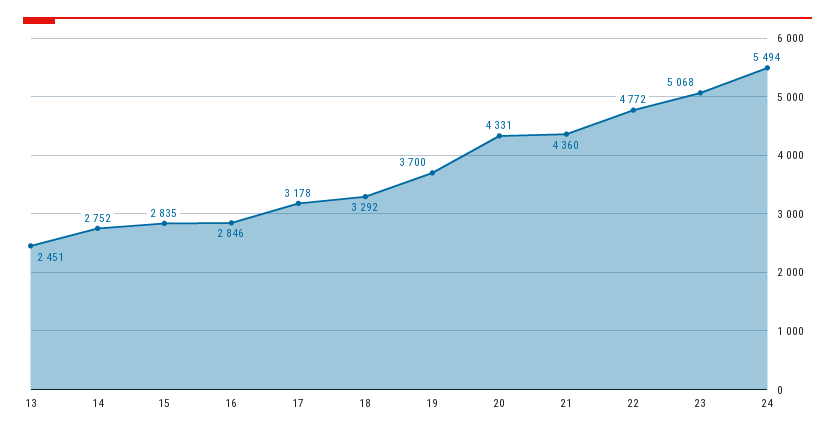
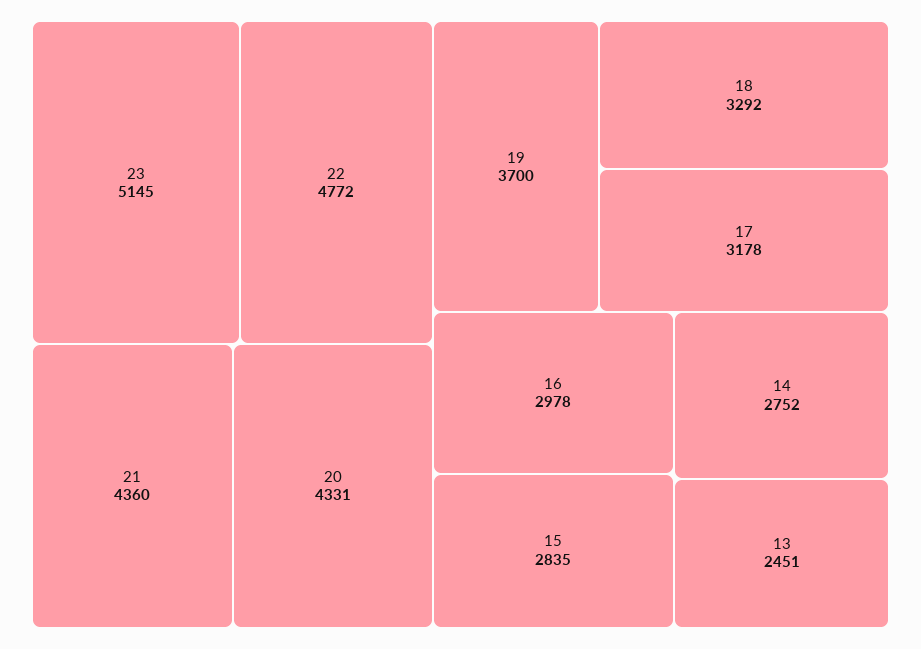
  {
    "13": 2451,
    "14": 2752,
    "15": 2835,
-   "16": 2846,
+   "16": 2978,
    "17": 3178,
    "18": 3292,
    "19": 3700,
    "20": 4331,
    "21": 4360,
    "22": 4772,
-   "23": 5068,
+   "23": 5145
-   "24": 5494
  }

